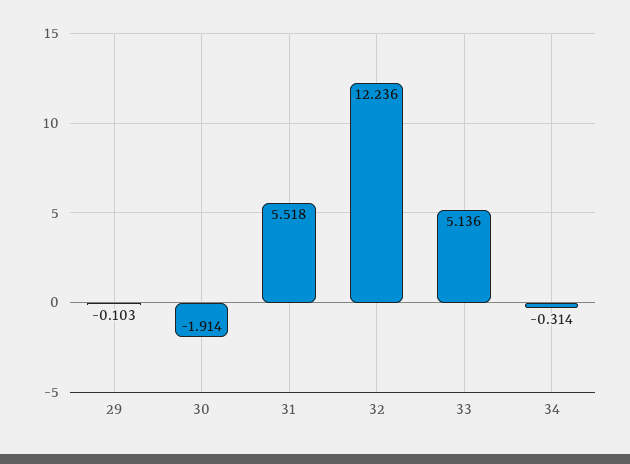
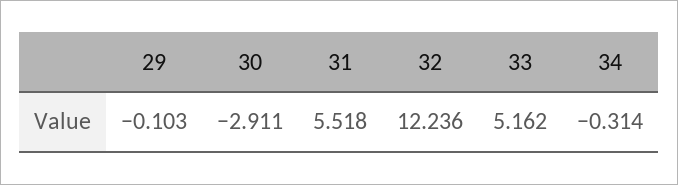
  {
    "29": -0.103,
-   "30": -1.914,
+   "30": -2.911,
    "31": 5.518,
    "32": 12.236,
-   "33": 5.136,
+   "33": 5.162,
    "34": -0.314
  }

